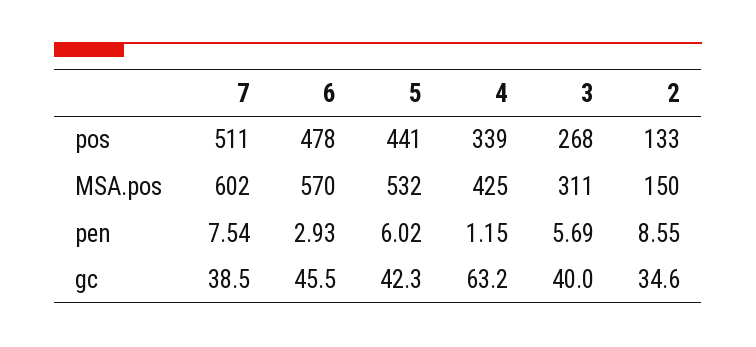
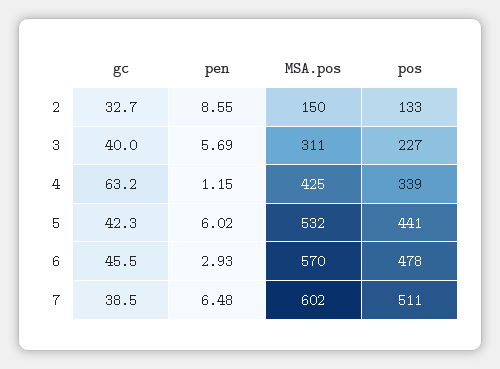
  {
    "7": {
      "pos": 511,
      "MSA.pos": 602,
-     "pen": 7.54,
+     "pen": 6.48,
      "gc": 38.5
    },
    "6": {
      "pos": 478,
      "MSA.pos": 570,
      "pen": 2.93,
      "gc": 45.5
    },
    "5": {
      "pos": 441,
      "MSA.pos": 532,
      "pen": 6.02,
      "gc": 42.3
    },
    "4": {
      "pos": 339,
      "MSA.pos": 425,
      "pen": 1.15,
      "gc": 63.2
    },
    "3": {
-     "pos": 268,
+     "pos": 227,
      "MSA.pos": 311,
      "pen": 5.69,
      "gc": 40
    },
    "2": {
      "pos": 133,
      "MSA.pos": 150,
      "pen": 8.55,
-     "gc": 34.6
+     "gc": 32.7
    }
  }

